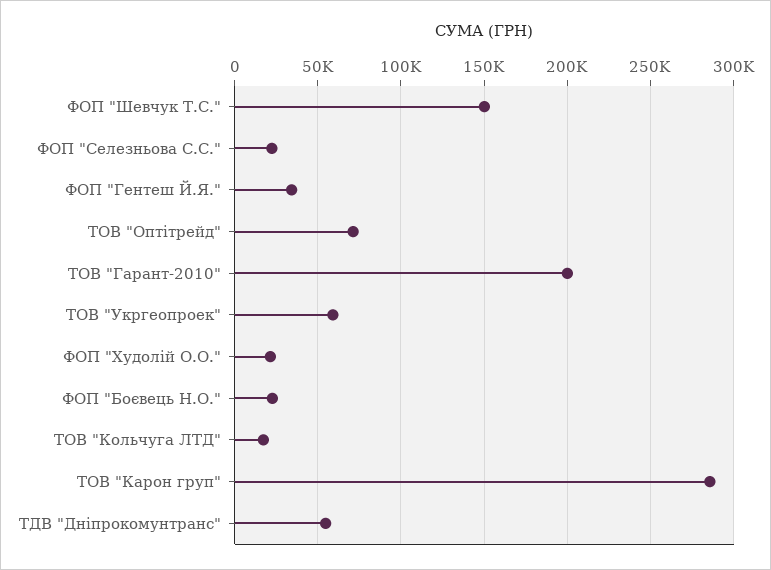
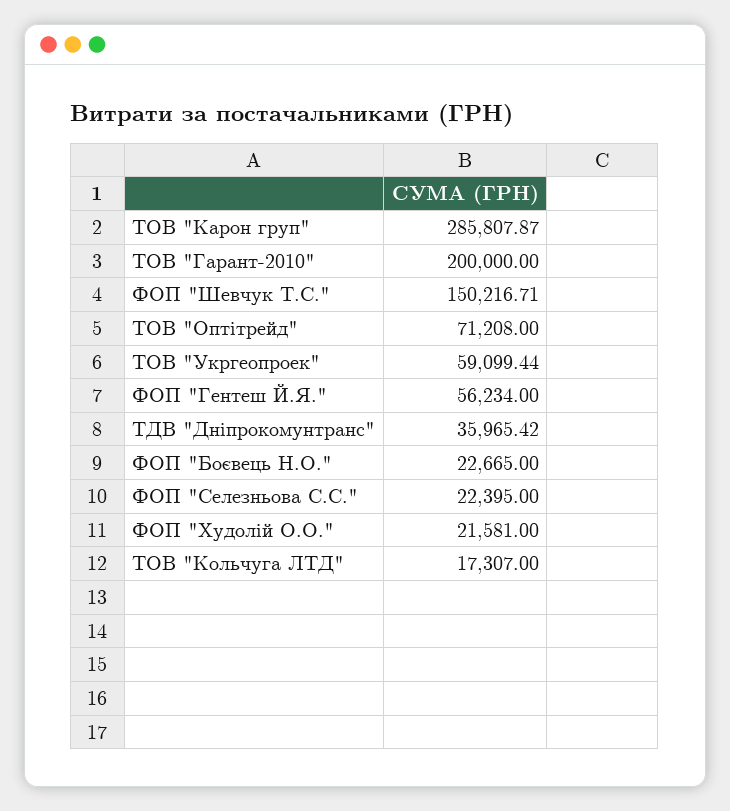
  {
    "ФОП \"Шевчук Т.С.\"": 150216.71,
    "ФОП \"Селезньова С.С.\"": 22395,
-   "ФОП \"Гентеш Й.Я.\"": 35000,
+   "ФОП \"Гентеш Й.Я.\"": 56234,
    "ТОВ \"Оптітрейд\"": 71208,
    "ТОВ \"Гарант-2010\"": 200000,
    "ТОВ \"Укргеопроек\"": 59099.44,
    "ФОП \"Худолій О.О.\"": 21581,
    "ФОП \"Боєвець Н.О.\"": 22665,
    "ТОВ \"Кольчуга ЛТД\"": 17307,
    "ТОВ \"Карон груп\"": 285807.87,
-   "ТДВ \"Дніпрокомунтранс\"": 55000
+   "ТДВ \"Дніпрокомунтранс\"": 35965.42
  }

